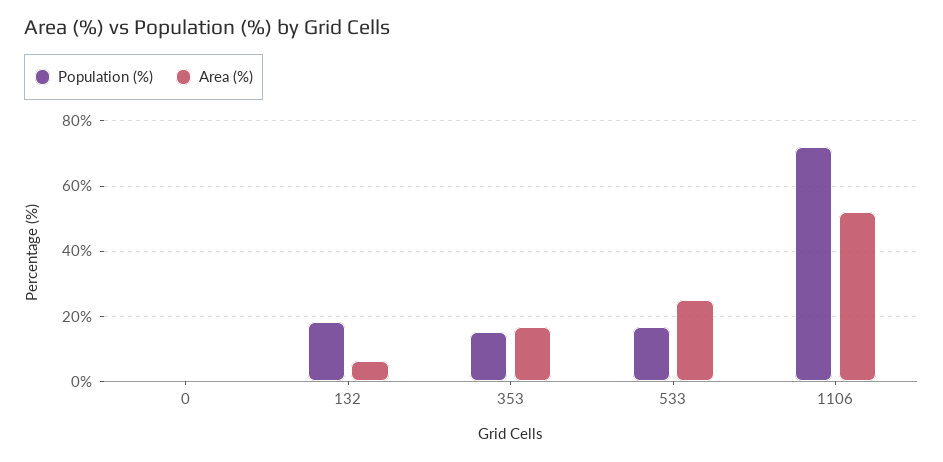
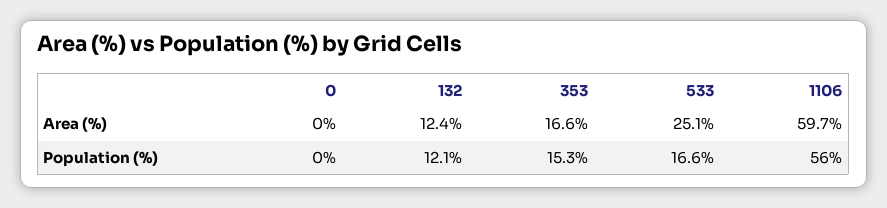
  {
    "Population (%)": {
      "0": 0,
-     "132": 18,
+     "132": 12.1,
      "353": 15.3,
      "533": 16.6,
-     "1106": 72
+     "1106": 56
    },
    "Area (%)": {
      "0": 0,
-     "132": 6,
+     "132": 12.4,
      "353": 16.6,
      "533": 25.1,
-     "1106": 52
+     "1106": 59.7
    }
  }

